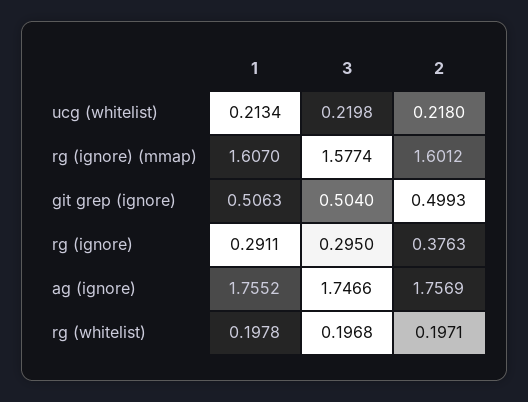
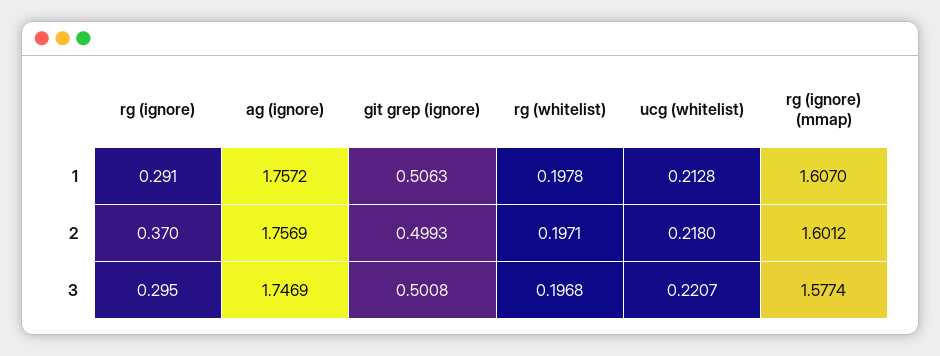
  {
    "1": {
-     "ucg (whitelist)": 0.2134,
+     "ucg (whitelist)": 0.2128,
      "rg (ignore) (mmap)": 1.607,
      "git grep (ignore)": 0.5063,
      "rg (ignore)": 0.2911,
-     "ag (ignore)": 1.7552,
+     "ag (ignore)": 1.7572,
      "rg (whitelist)": 0.1978
    },
    "3": {
-     "ucg (whitelist)": 0.2198,
+     "ucg (whitelist)": 0.2207,
      "rg (ignore) (mmap)": 1.5774,
-     "git grep (ignore)": 0.504,
+     "git grep (ignore)": 0.5008,
      "rg (ignore)": 0.295,
-     "ag (ignore)": 1.7466,
+     "ag (ignore)": 1.7469,
      "rg (whitelist)": 0.1968
    },
    "2": {
      "ucg (whitelist)": 0.218,
      "rg (ignore) (mmap)": 1.6012,
      "git grep (ignore)": 0.4993,
-     "rg (ignore)": 0.3763,
+     "rg (ignore)": 0.37,
      "ag (ignore)": 1.7569,
      "rg (whitelist)": 0.1971
    }
  }

